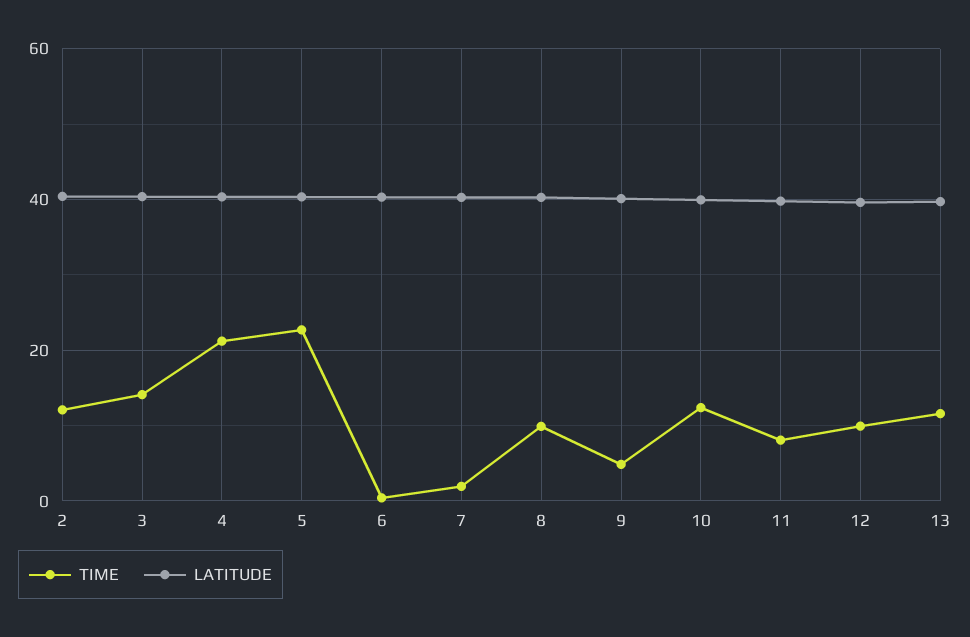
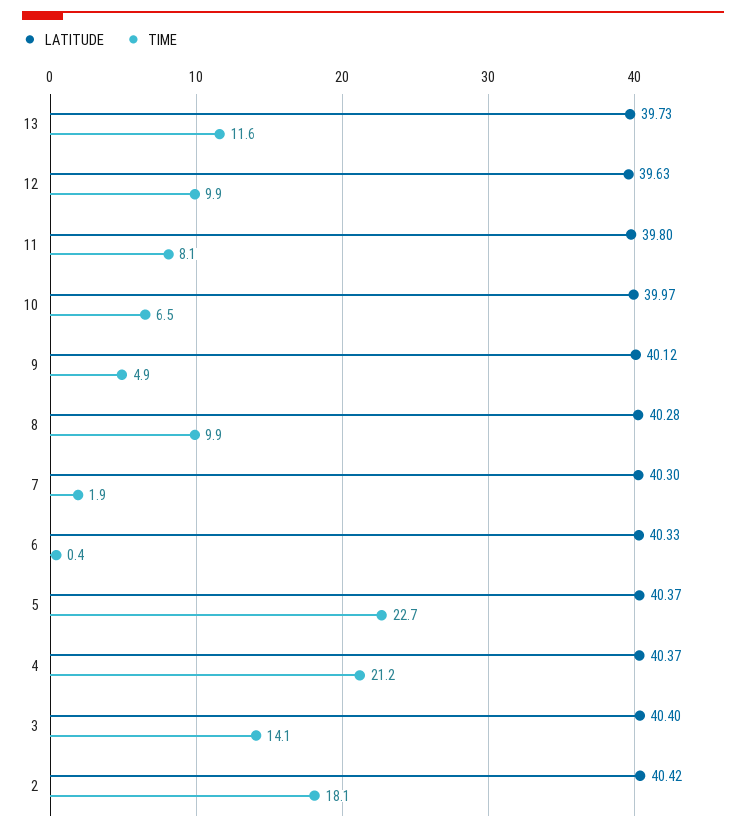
  {
    "TIME": {
-     "2": 12,
+     "2": 18.1,
      "3": 14.1,
      "4": 21.2,
      "5": 22.7,
      "6": 0.4,
      "7": 1.9,
      "8": 9.9,
      "9": 4.9,
-     "10": 12,
+     "10": 6.5,
      "11": 8.1,
      "12": 9.9,
      "13": 11.6
    },
    "LATITUDE": {
      "2": 40.42,
      "3": 40.4,
      "4": 40.37,
      "5": 40.37,
      "6": 40.33,
      "7": 40.3,
      "8": 40.28,
      "9": 40.12,
      "10": 39.97,
      "11": 39.8,
      "12": 39.63,
      "13": 39.73
    }
  }

